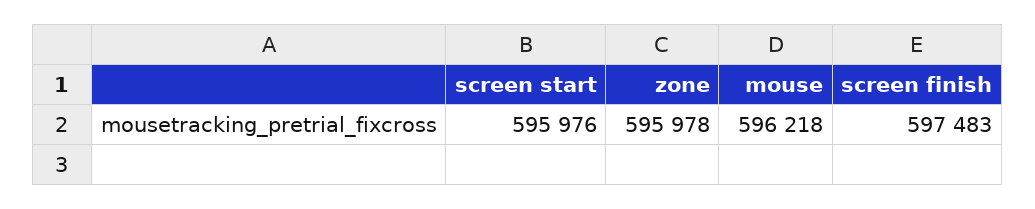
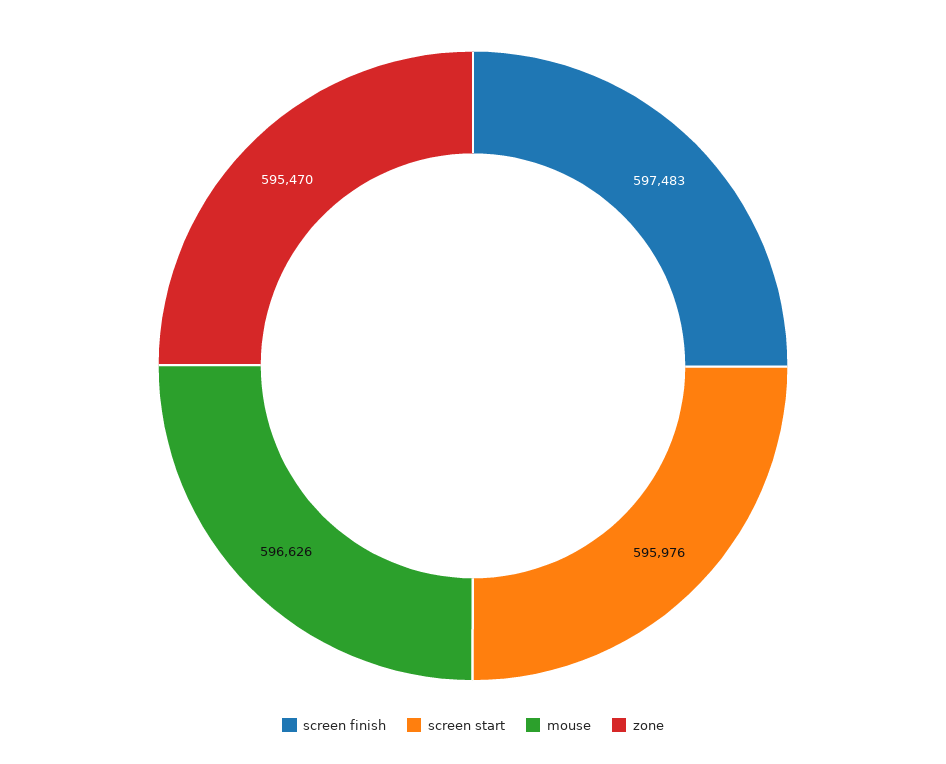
  {
    "screen start": 595976,
-   "zone": 595978,
+   "zone": 595470,
-   "mouse": 596218,
+   "mouse": 596626,
    "screen finish": 597483
  }

